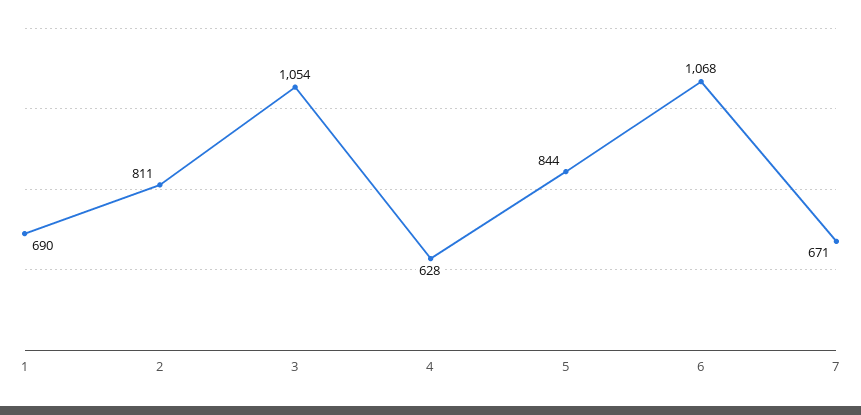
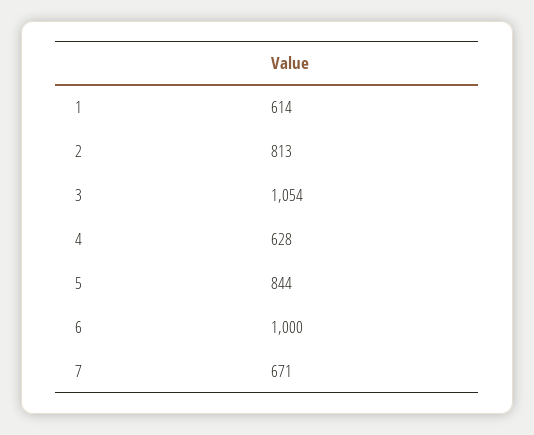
  {
-   "1": 690,
+   "1": 614,
-   "2": 811,
+   "2": 813,
    "3": 1054,
    "4": 628,
    "5": 844,
-   "6": 1068,
+   "6": 1000,
    "7": 671
  }

